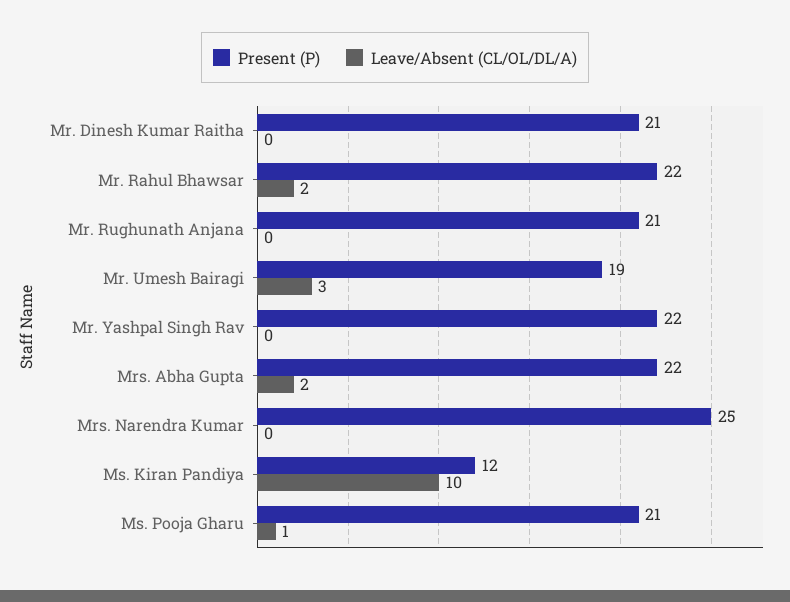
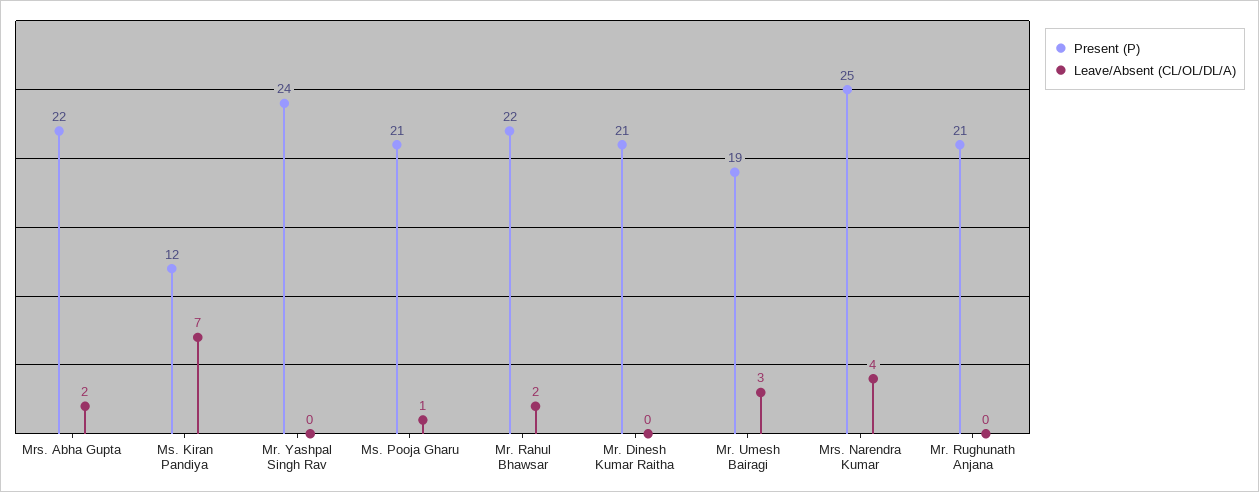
  {
    "Present (P)": {
      "Mr. Dinesh Kumar Raitha": 21,
      "Mr. Rahul Bhawsar": 22,
      "Mr. Rughunath Anjana": 21,
      "Mr. Umesh Bairagi": 19,
-     "Mr. Yashpal Singh Rav": 22,
+     "Mr. Yashpal Singh Rav": 24,
      "Mrs. Abha Gupta": 22,
      "Mrs. Narendra Kumar": 25,
      "Ms. Kiran Pandiya": 12,
      "Ms. Pooja Gharu": 21
    },
    "Leave/Absent (CL/OL/DL/A)": {
      "Mr. Dinesh Kumar Raitha": 0,
      "Mr. Rahul Bhawsar": 2,
      "Mr. Rughunath Anjana": 0,
      "Mr. Umesh Bairagi": 3,
      "Mr. Yashpal Singh Rav": 0,
      "Mrs. Abha Gupta": 2,
-     "Mrs. Narendra Kumar": 0,
+     "Mrs. Narendra Kumar": 4,
-     "Ms. Kiran Pandiya": 10,
+     "Ms. Kiran Pandiya": 7,
      "Ms. Pooja Gharu": 1
    }
  }

